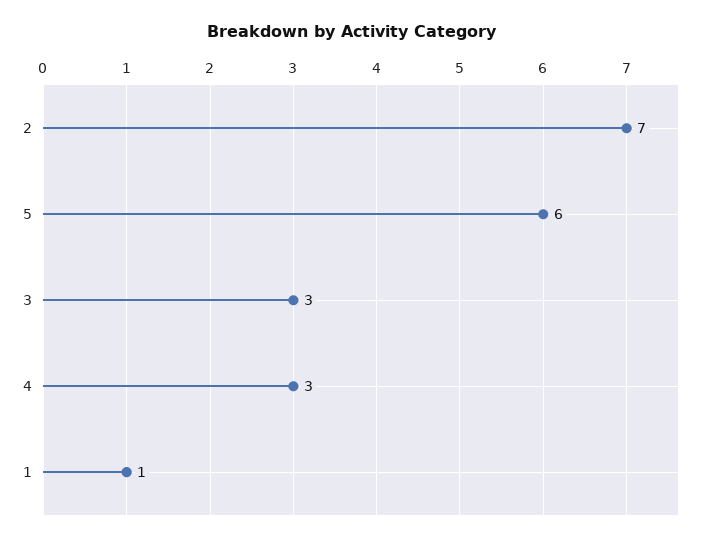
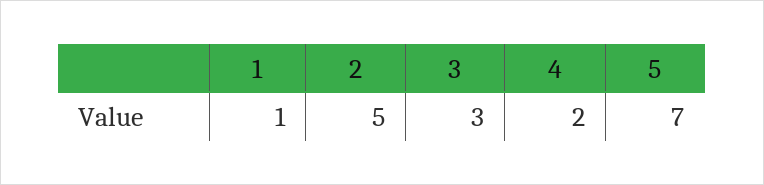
  {
-   "2": 7,
+   "2": 5,
-   "5": 6,
+   "5": 7,
    "3": 3,
-   "4": 3,
+   "4": 2,
    "1": 1
  }

